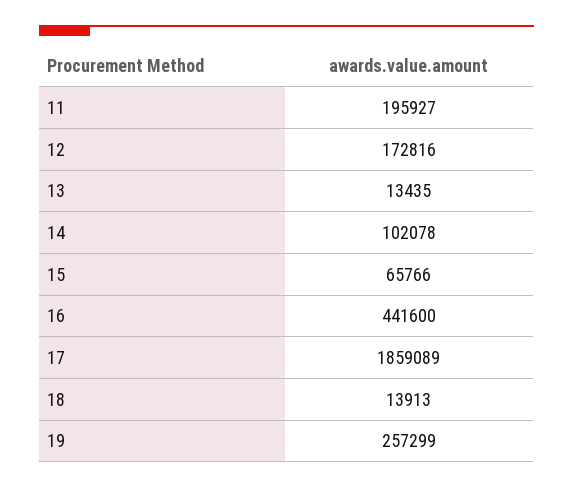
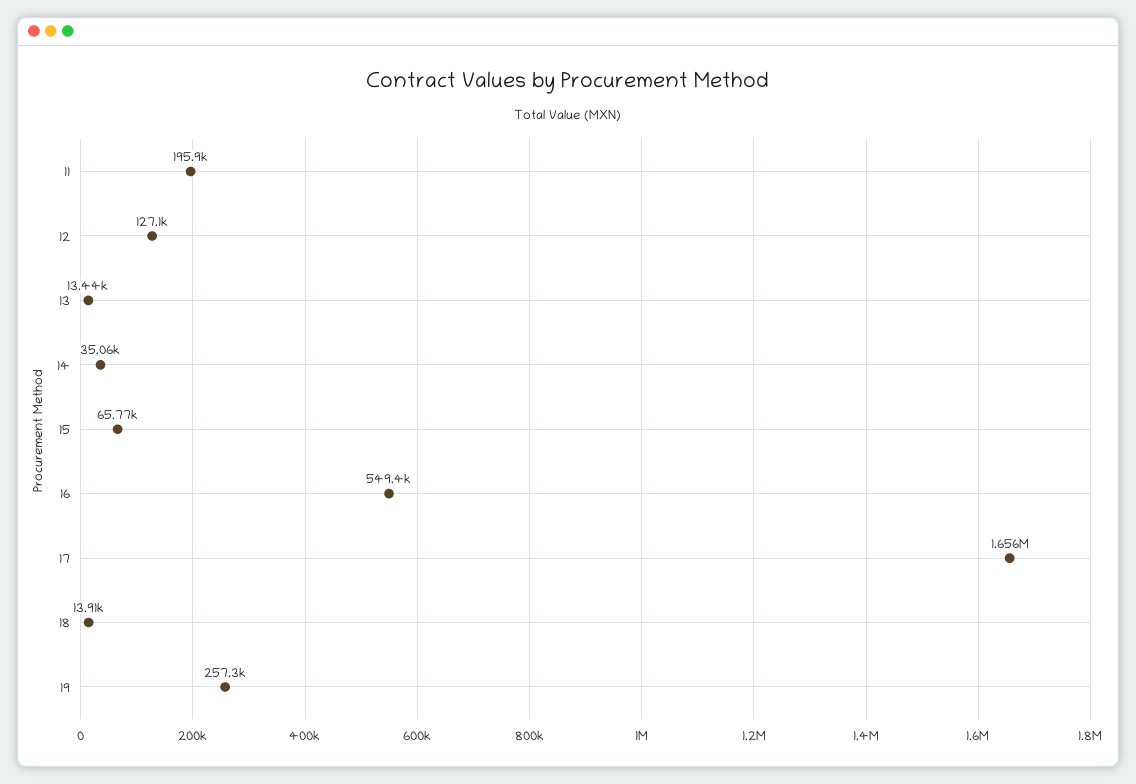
  {
    "11": 195927,
-   "12": 172816,
+   "12": 127100,
    "13": 13435,
-   "14": 102078,
+   "14": 35060,
    "15": 65766,
-   "16": 441600,
+   "16": 549400,
-   "17": 1859089,
+   "17": 1656000,
    "18": 13913,
    "19": 257299
  }

